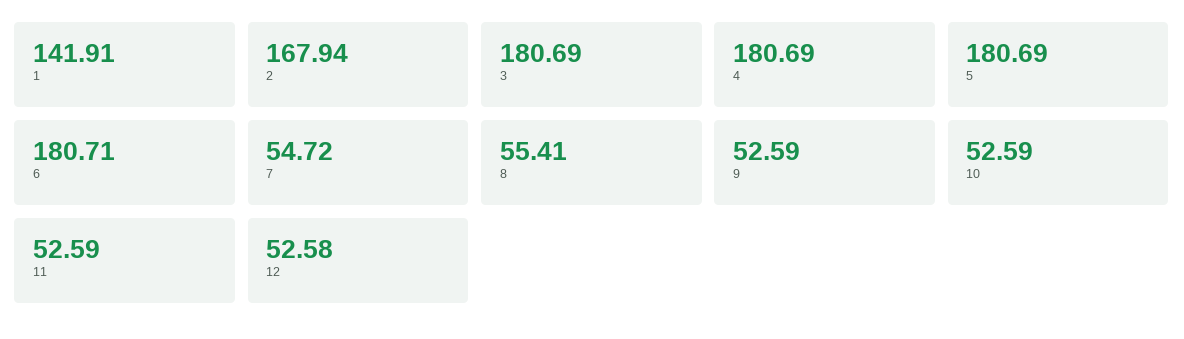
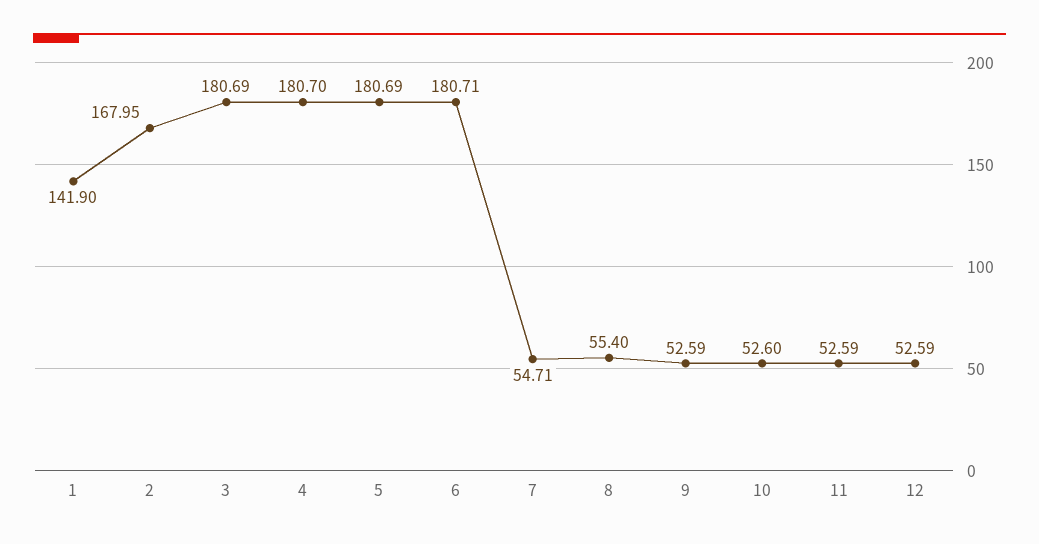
  {
-   "1": 141.91,
+   "1": 141.9,
-   "2": 167.94,
+   "2": 167.95,
    "3": 180.69,
-   "4": 180.69,
+   "4": 180.7,
    "5": 180.69,
    "6": 180.71,
-   "7": 54.72,
+   "7": 54.71,
-   "8": 55.41,
+   "8": 55.4,
    "9": 52.59,
-   "10": 52.59,
+   "10": 52.6,
    "11": 52.59,
-   "12": 52.58
+   "12": 52.59
  }

